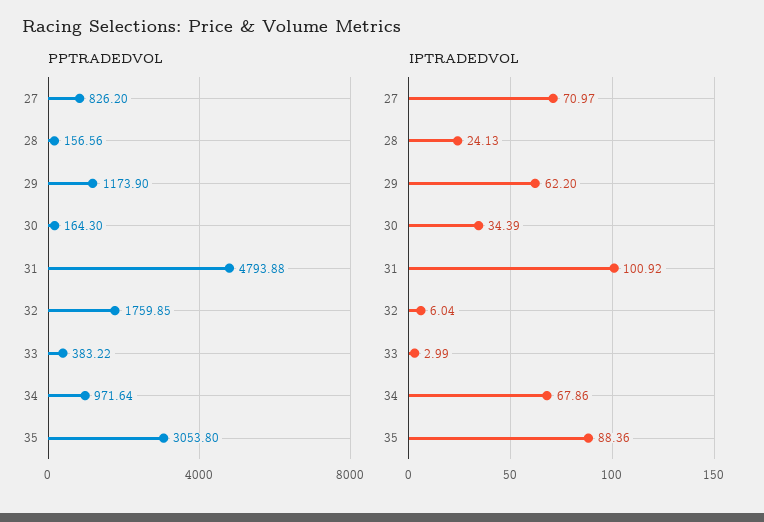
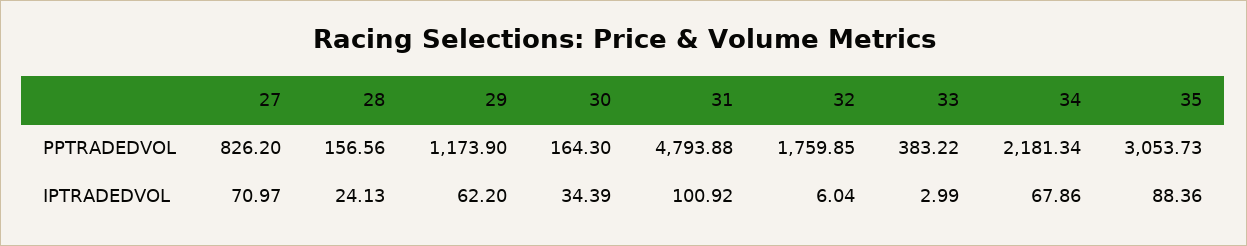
  {
    "PPTRADEDVOL": {
      "27": 826.2,
      "28": 156.56,
      "29": 1173.9,
      "30": 164.3,
      "31": 4793.88,
      "32": 1759.85,
      "33": 383.22,
-     "34": 971.64,
+     "34": 2181.34,
-     "35": 3053.8
+     "35": 3053.73
    },
    "IPTRADEDVOL": {
      "27": 70.97,
      "28": 24.13,
      "29": 62.2,
      "30": 34.39,
      "31": 100.92,
      "32": 6.04,
      "33": 2.99,
      "34": 67.86,
      "35": 88.36
    }
  }

